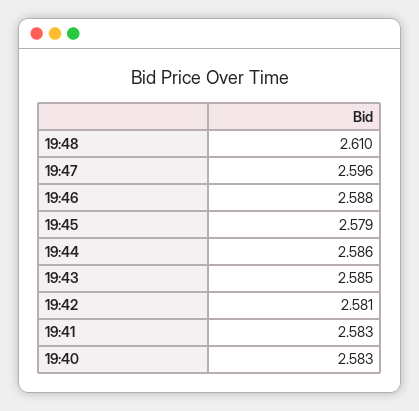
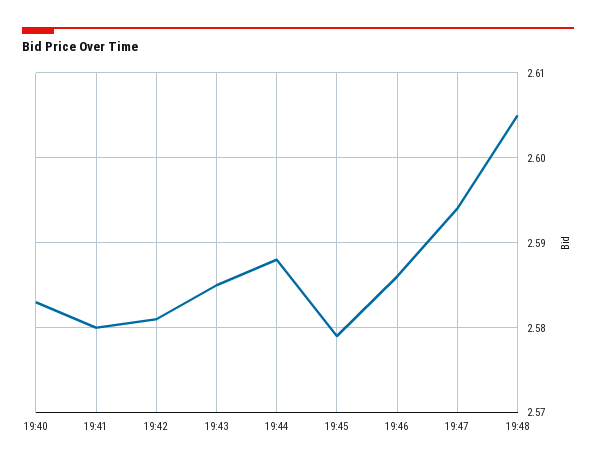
  {
-   "19:48": 2.61,
+   "19:48": 2.605,
-   "19:47": 2.596,
+   "19:47": 2.594,
-   "19:46": 2.588,
+   "19:46": 2.586,
    "19:45": 2.579,
-   "19:44": 2.586,
+   "19:44": 2.588,
    "19:43": 2.585,
    "19:42": 2.581,
-   "19:41": 2.583,
+   "19:41": 2.58,
    "19:40": 2.583
  }

